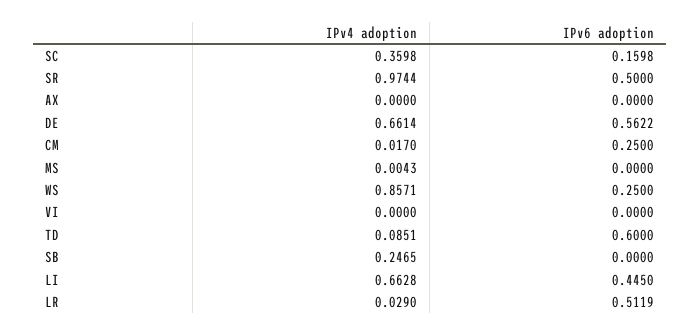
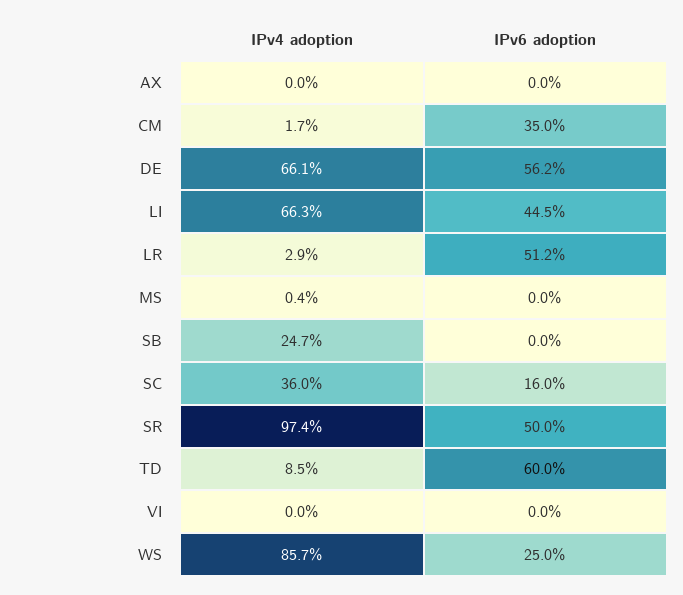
  {
    "IPv4 adoption": {
      "SC": 0.3598,
      "SR": 0.9744,
      "AX": 0,
      "DE": 0.6614,
      "CM": 0.017,
      "MS": 0.0043,
      "WS": 0.8571,
      "VI": 0,
      "TD": 0.0851,
      "SB": 0.2465,
      "LI": 0.6628,
      "LR": 0.029
    },
    "IPv6 adoption": {
      "SC": 0.1598,
      "SR": 0.5,
      "AX": 0,
      "DE": 0.5622,
-     "CM": 0.25,
+     "CM": 0.35,
      "MS": 0,
      "WS": 0.25,
      "VI": 0,
      "TD": 0.6,
      "SB": 0,
      "LI": 0.445,
      "LR": 0.5119
    }
  }

